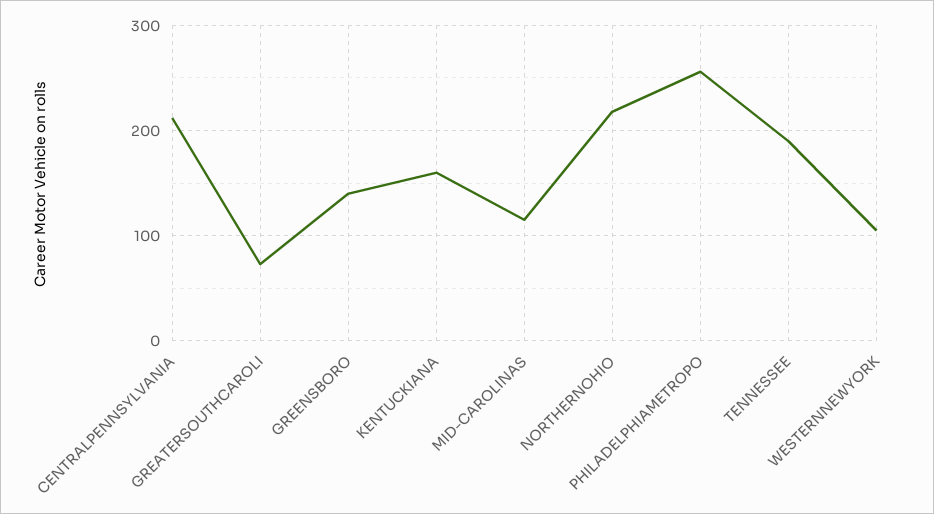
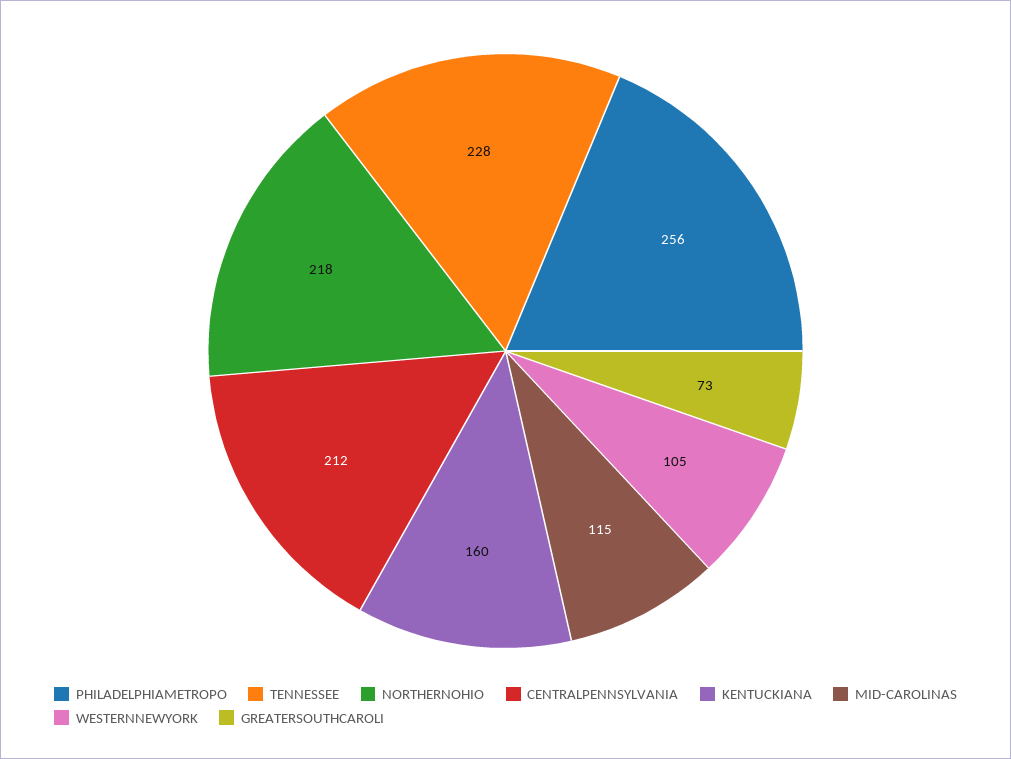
  {
    "CENTRALPENNSYLVANIA": 212,
    "GREATERSOUTHCAROLI": 73,
-   "GREENSBORO": 140,
    "KENTUCKIANA": 160,
    "MID-CAROLINAS": 115,
    "NORTHERNOHIO": 218,
    "PHILADELPHIAMETROPO": 256,
-   "TENNESSEE": 190,
+   "TENNESSEE": 228,
    "WESTERNNEWYORK": 105
  }

